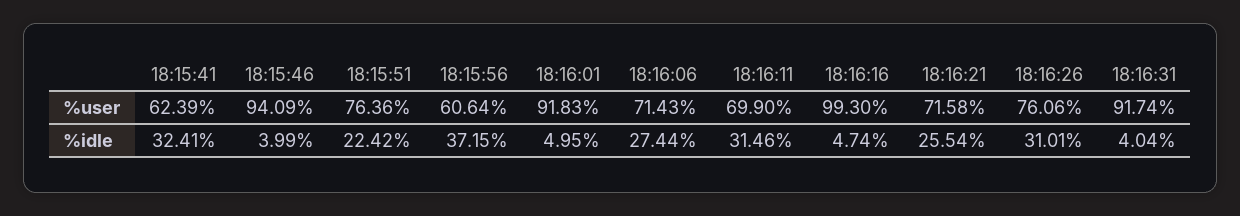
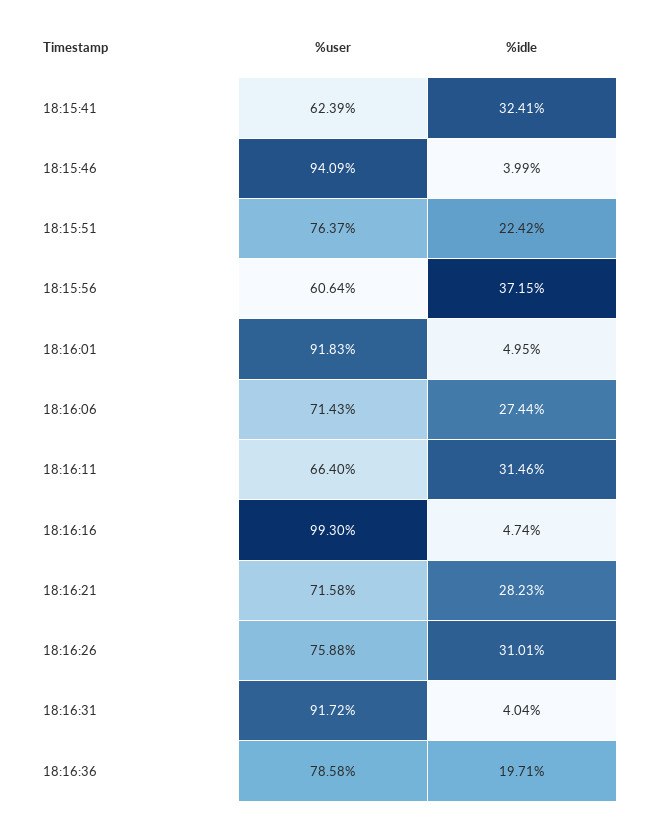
  {
    "18:15:41": {
      "%user": 62.39,
      "%idle": 32.41
    },
    "18:15:46": {
      "%user": 94.09,
      "%idle": 3.99
    },
    "18:15:51": {
-     "%user": 76.36,
+     "%user": 76.37,
      "%idle": 22.42
    },
    "18:15:56": {
      "%user": 60.64,
      "%idle": 37.15
    },
    "18:16:01": {
      "%user": 91.83,
      "%idle": 4.95
    },
    "18:16:06": {
      "%user": 71.43,
      "%idle": 27.44
    },
    "18:16:11": {
-     "%user": 69.9,
+     "%user": 66.4,
      "%idle": 31.46
    },
    "18:16:16": {
      "%user": 99.3,
      "%idle": 4.74
    },
    "18:16:21": {
      "%user": 71.58,
-     "%idle": 25.54
+     "%idle": 28.23
    },
    "18:16:26": {
-     "%user": 76.06,
+     "%user": 75.88,
      "%idle": 31.01
    },
    "18:16:31": {
-     "%user": 91.74,
+     "%user": 91.72,
      "%idle": 4.04
-   }
+   },
+   "18:16:36": {
+     "%user": 78.58,
+     "%idle": 19.71
+   }
  }

